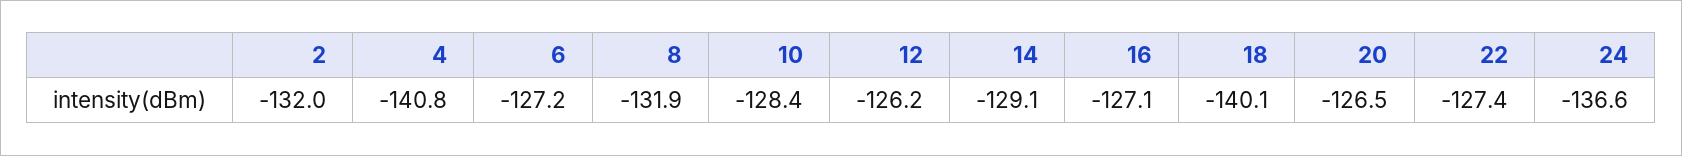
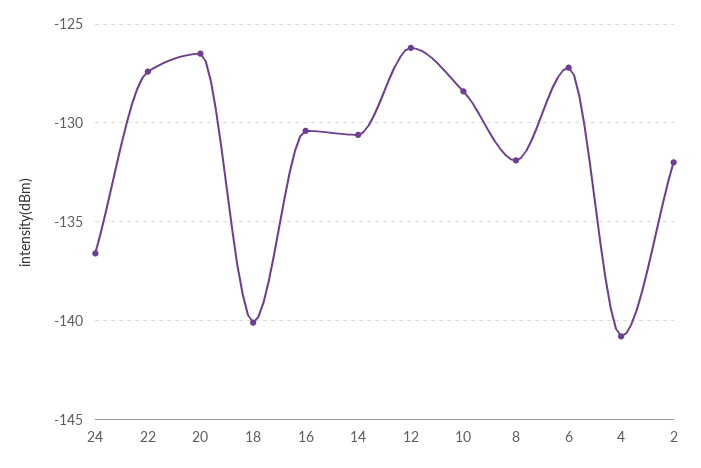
  {
    "2": -132,
    "4": -140.8,
    "6": -127.2,
    "8": -131.9,
    "10": -128.4,
    "12": -126.2,
-   "14": -129.1,
+   "14": -130.5,
-   "16": -127.1,
+   "16": -130.5,
    "18": -140.1,
    "20": -126.5,
    "22": -127.4,
    "24": -136.6
  }

